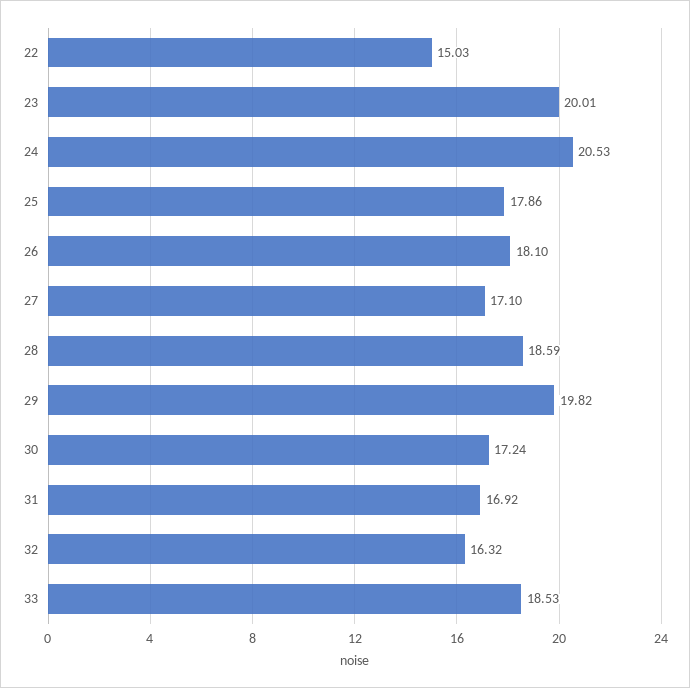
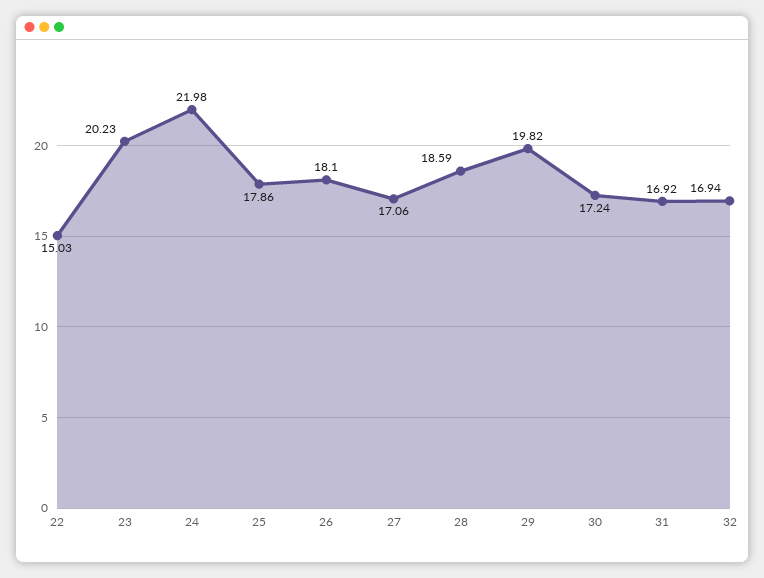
  {
    "22": 15.03,
-   "23": 20.01,
+   "23": 20.23,
-   "24": 20.53,
+   "24": 21.98,
    "25": 17.86,
    "26": 18.1,
-   "27": 17.1,
+   "27": 17.06,
    "28": 18.59,
    "29": 19.82,
    "30": 17.24,
    "31": 16.92,
-   "32": 16.32,
+   "32": 16.94
-   "33": 18.53
  }

